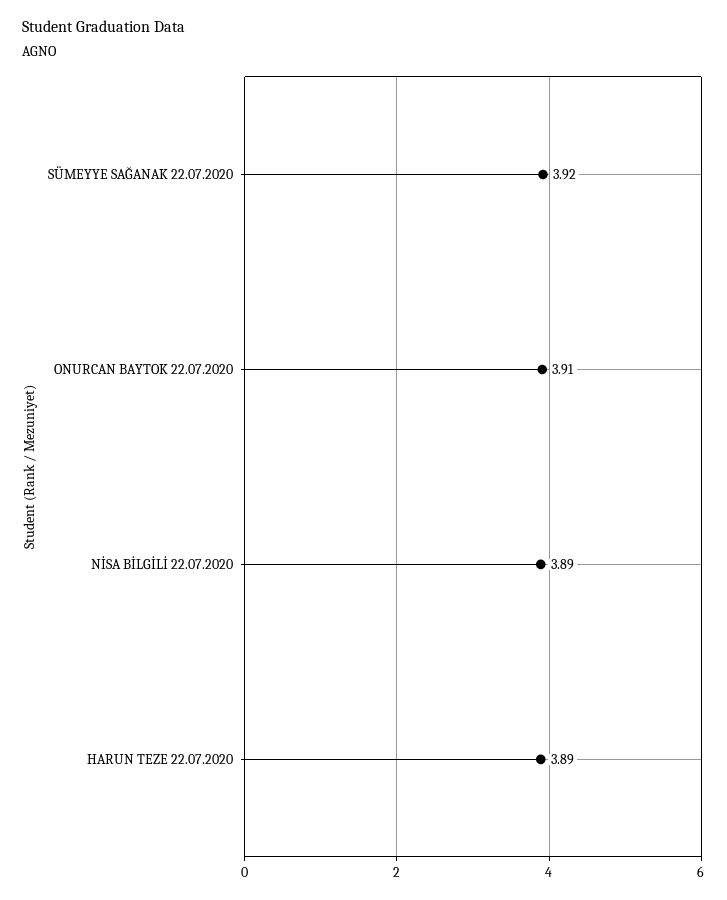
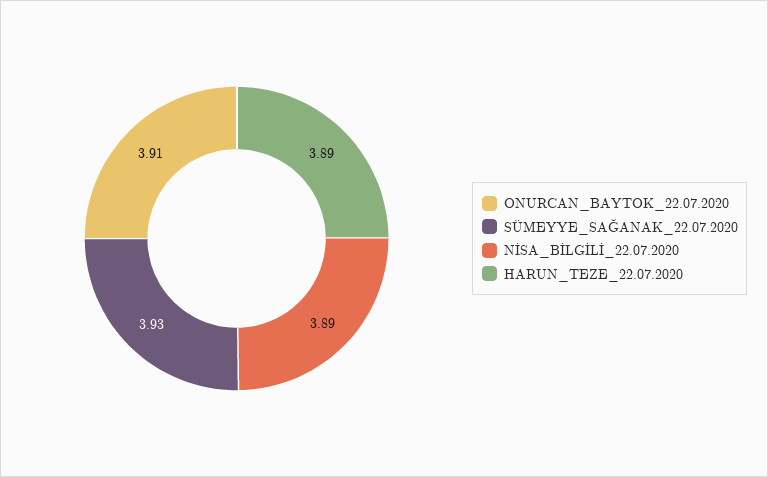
  {
-   "SÜMEYYE SAĞANAK 22.07.2020": 3.92,
+   "SÜMEYYE SAĞANAK 22.07.2020": 3.93,
    "ONURCAN BAYTOK 22.07.2020": 3.91,
    "NİSA BİLGİLİ 22.07.2020": 3.89,
    "HARUN TEZE 22.07.2020": 3.89
  }

